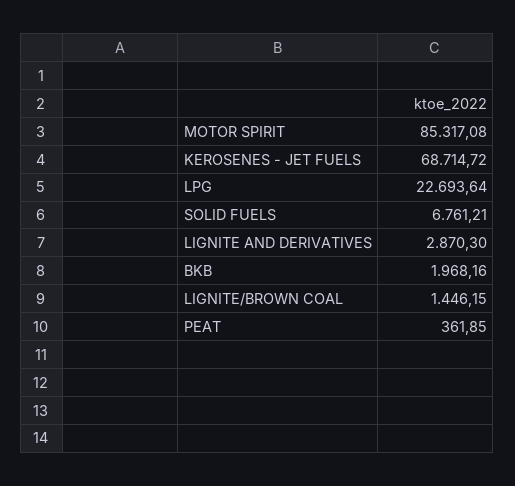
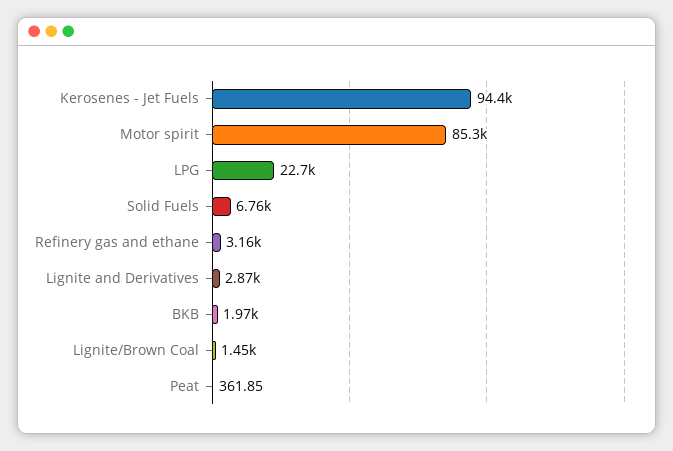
  {
    "MOTOR SPIRIT": 85317.08,
-   "KEROSENES - JET FUELS": 68714.72,
+   "KEROSENES - JET FUELS": 94400,
    "LPG": 22693.64,
    "SOLID FUELS": 6761.21,
    "LIGNITE AND DERIVATIVES": 2870.3,
    "BKB": 1968.16,
    "LIGNITE/BROWN COAL": 1446.15,
-   "PEAT": 361.85
+   "PEAT": 361.85,
+   "Refinery gas and ethane": 3160
  }

